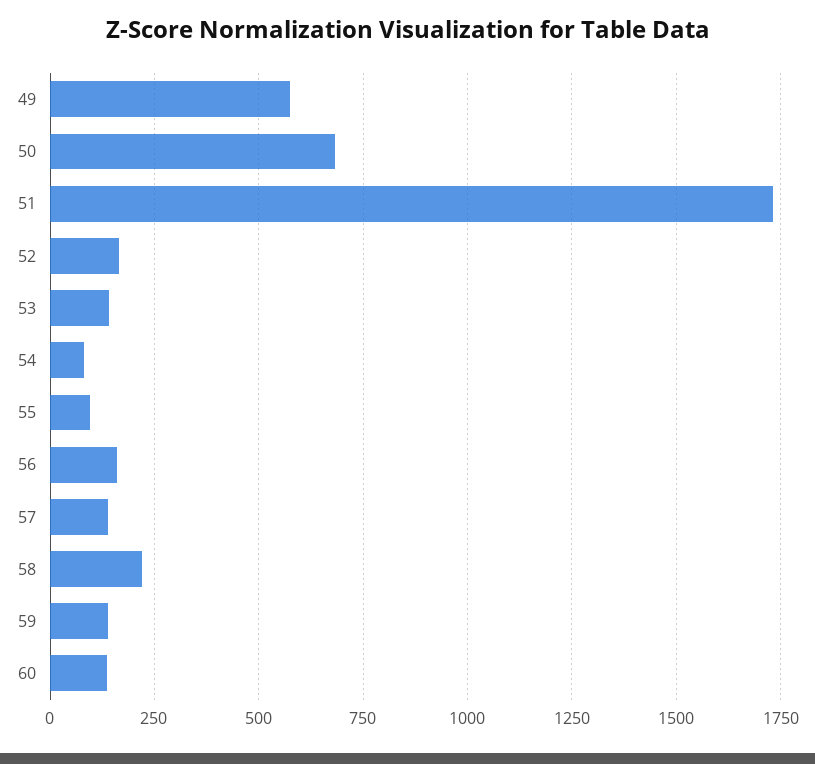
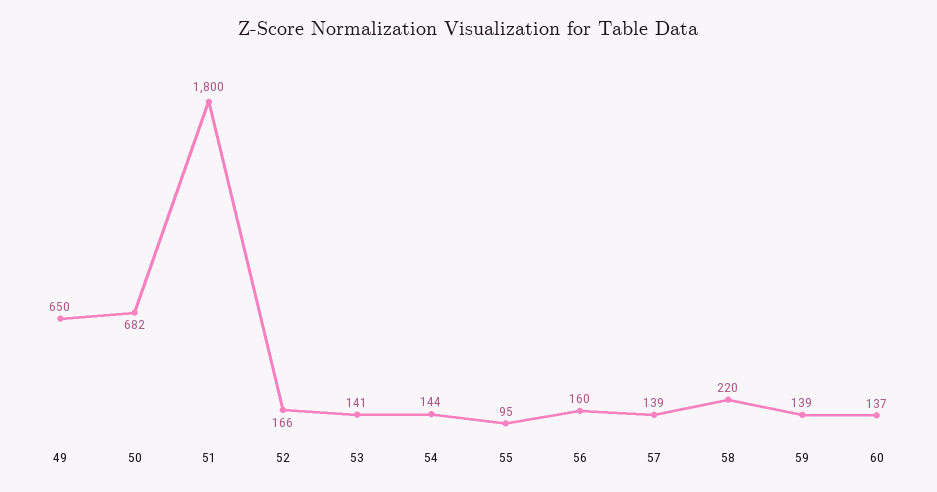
  {
-   "49": 575,
+   "49": 650,
    "50": 682,
-   "51": 1725,
+   "51": 1800,
    "52": 166,
    "53": 141,
-   "54": 75,
+   "54": 144,
    "55": 95,
    "56": 160,
    "57": 139,
    "58": 220,
    "59": 139,
    "60": 137
  }

